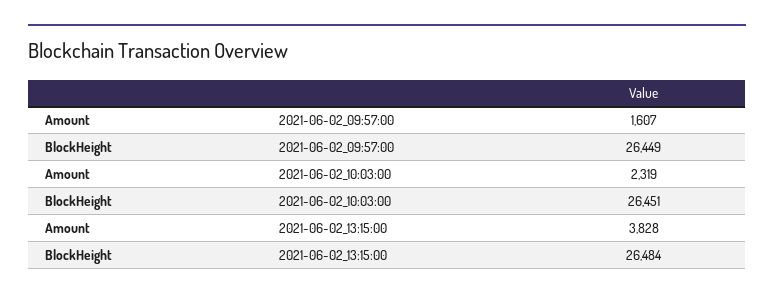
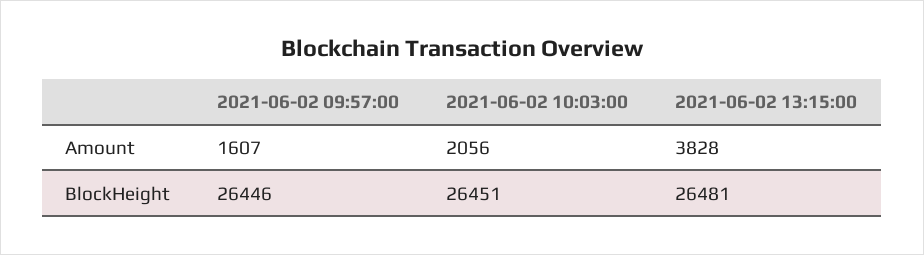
  {
    "Amount": {
      "2021-06-02_09:57:00": 1607,
-     "2021-06-02_10:03:00": 2319,
+     "2021-06-02_10:03:00": 2056,
      "2021-06-02_13:15:00": 3828
    },
    "BlockHeight": {
-     "2021-06-02_09:57:00": 26449,
+     "2021-06-02_09:57:00": 26446,
      "2021-06-02_10:03:00": 26451,
-     "2021-06-02_13:15:00": 26484
+     "2021-06-02_13:15:00": 26481
    }
  }

